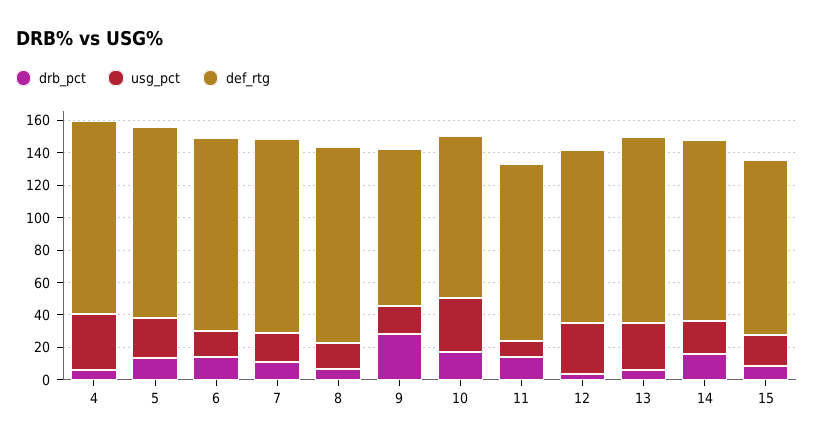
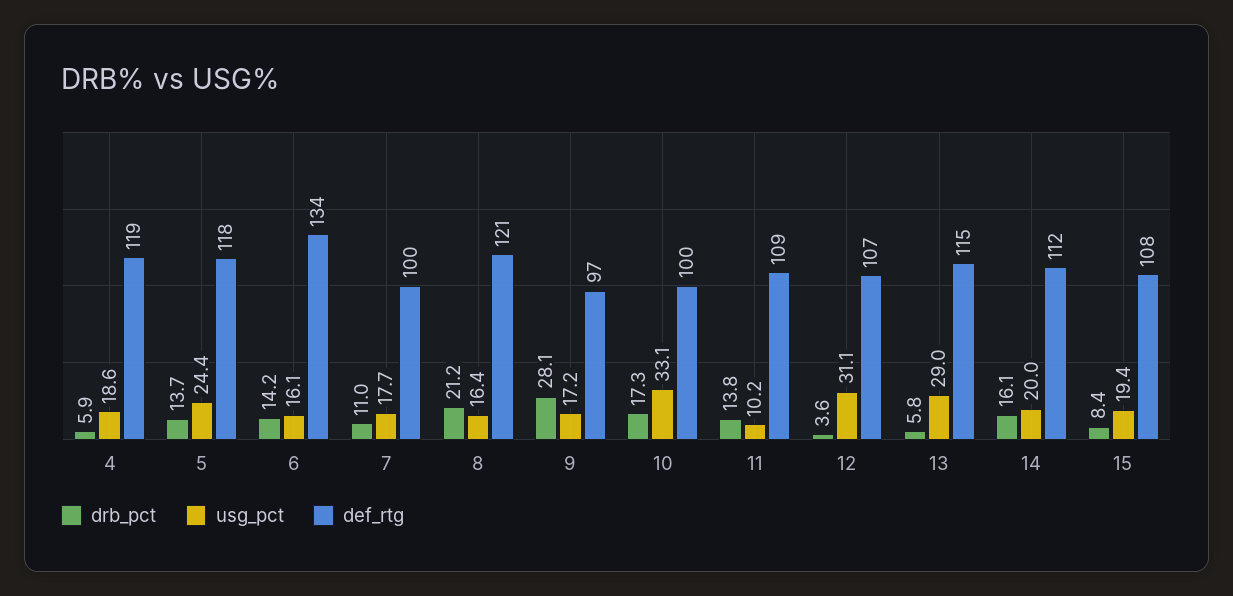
  {
    "drb_pct": {
      "4": 5.9,
      "5": 13.7,
      "6": 14.2,
      "7": 11,
-     "8": 5,
+     "8": 21.2,
      "9": 28.1,
      "10": 17.3,
      "11": 13.8,
      "12": 3.6,
      "13": 5.8,
      "14": 16.1,
      "15": 8.4
    },
    "usg_pct": {
-     "4": 35,
+     "4": 18.6,
      "5": 24.4,
      "6": 16.1,
      "7": 17.7,
      "8": 16.4,
      "9": 17.2,
      "10": 33.1,
      "11": 10.2,
      "12": 31.1,
      "13": 29,
      "14": 20,
      "15": 19.4
    },
    "def_rtg": {
      "4": 119,
      "5": 118,
-     "6": 120,
+     "6": 134,
-     "7": 120,
+     "7": 100,
      "8": 121,
      "9": 97,
      "10": 100,
      "11": 109,
      "12": 107,
      "13": 115,
      "14": 112,
      "15": 108
    }
  }

